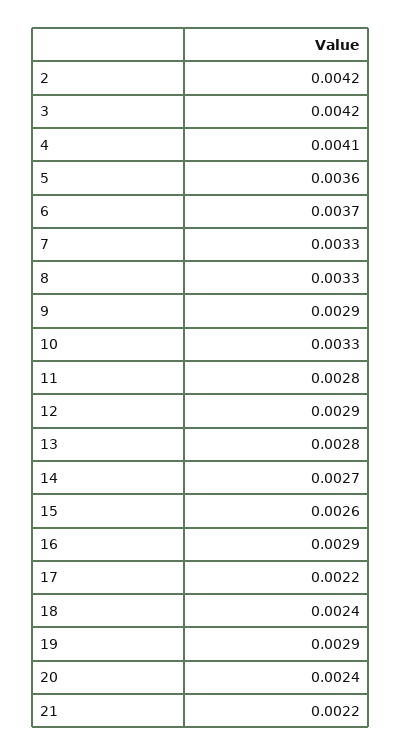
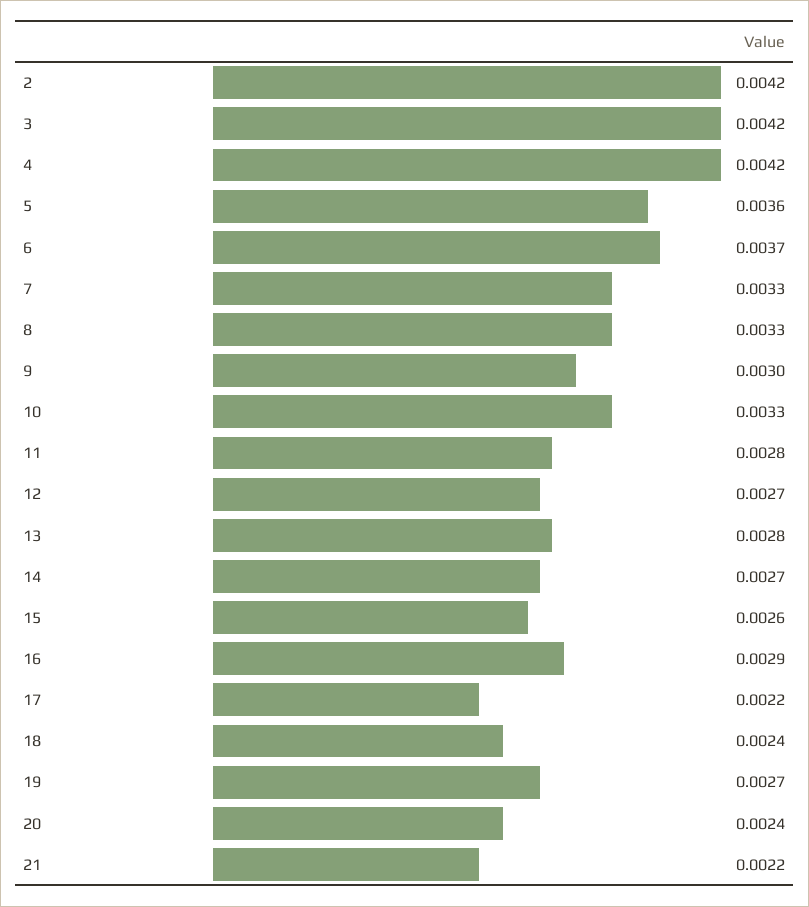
  {
    "2": 0.0042,
    "3": 0.0042,
-   "4": 0.0041,
+   "4": 0.0042,
    "5": 0.0036,
    "6": 0.0037,
    "7": 0.0033,
    "8": 0.0033,
-   "9": 0.0029,
+   "9": 0.003,
    "10": 0.0033,
    "11": 0.0028,
-   "12": 0.0029,
+   "12": 0.0027,
    "13": 0.0028,
    "14": 0.0027,
    "15": 0.0026,
    "16": 0.0029,
    "17": 0.0022,
    "18": 0.0024,
-   "19": 0.0029,
+   "19": 0.0027,
    "20": 0.0024,
    "21": 0.0022
  }

